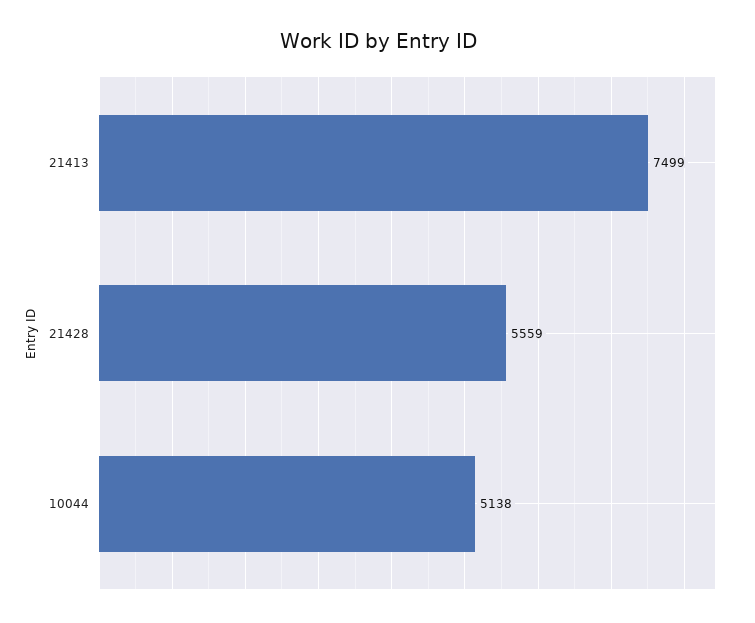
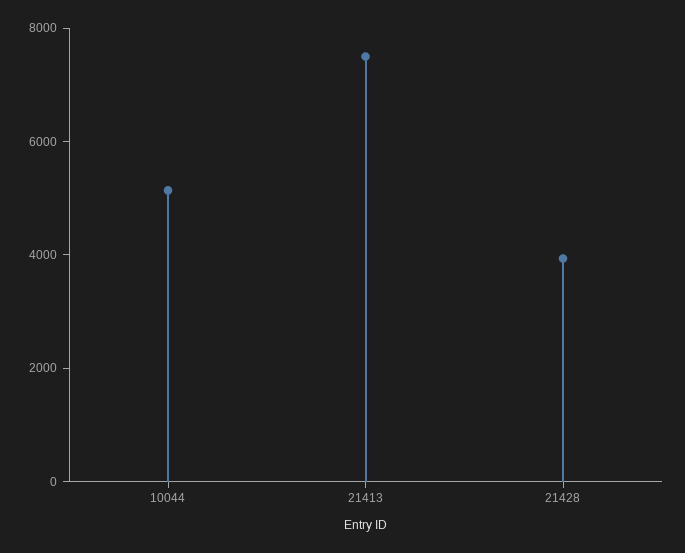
  {
    "21413": 7499,
-   "21428": 5559,
+   "21428": 4000,
    "10044": 5138
  }

